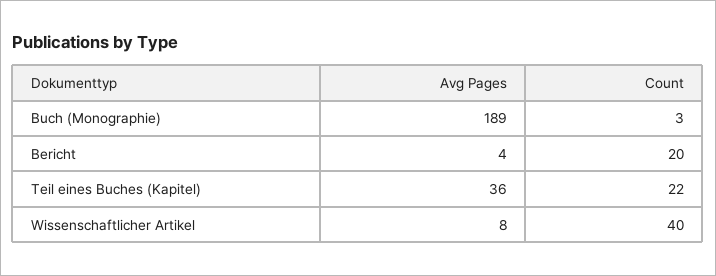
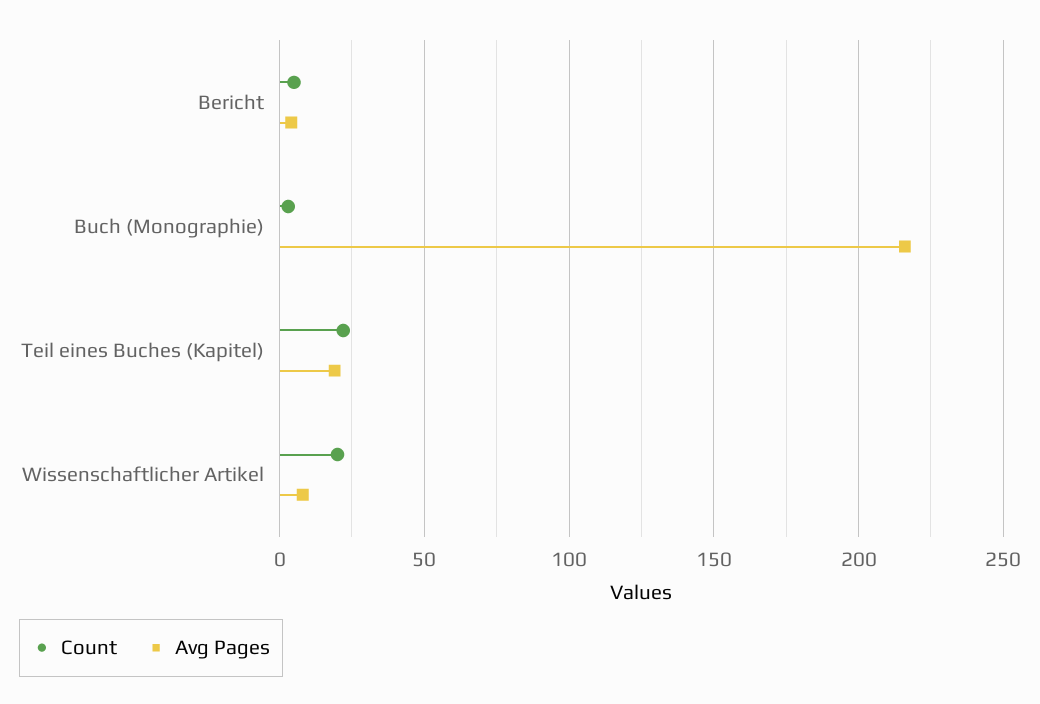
  {
    "Avg Pages": {
-     "Buch (Monographie)": 189,
+     "Buch (Monographie)": 215,
      "Bericht": 4,
-     "Teil eines Buches (Kapitel)": 36,
+     "Teil eines Buches (Kapitel)": 20,
      "Wissenschaftlicher Artikel": 8
    },
    "Count": {
      "Buch (Monographie)": 3,
-     "Bericht": 20,
+     "Bericht": 5,
      "Teil eines Buches (Kapitel)": 22,
-     "Wissenschaftlicher Artikel": 40
+     "Wissenschaftlicher Artikel": 20
    }
  }

